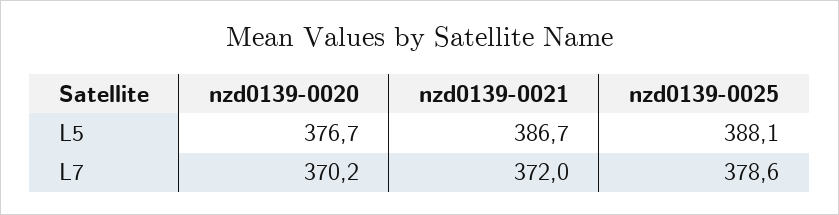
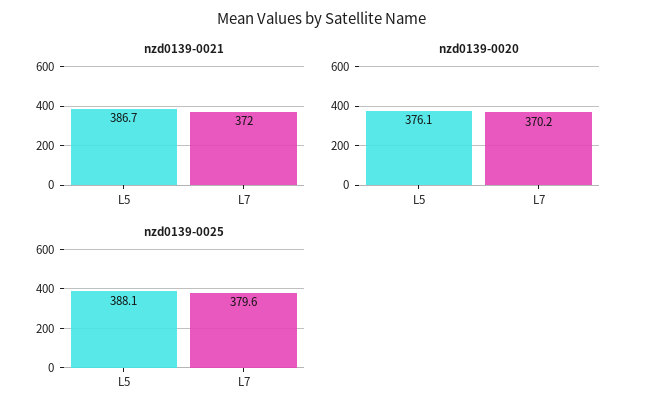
  {
    "nzd0139-0020": {
-     "L5": 376.7,
+     "L5": 376.1,
      "L7": 370.2
    },
    "nzd0139-0021": {
      "L5": 386.7,
      "L7": 372
    },
    "nzd0139-0025": {
      "L5": 388.1,
-     "L7": 378.6
+     "L7": 379.6
    }
  }

